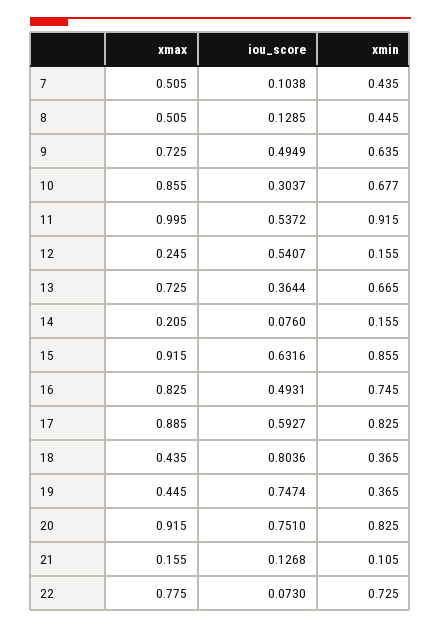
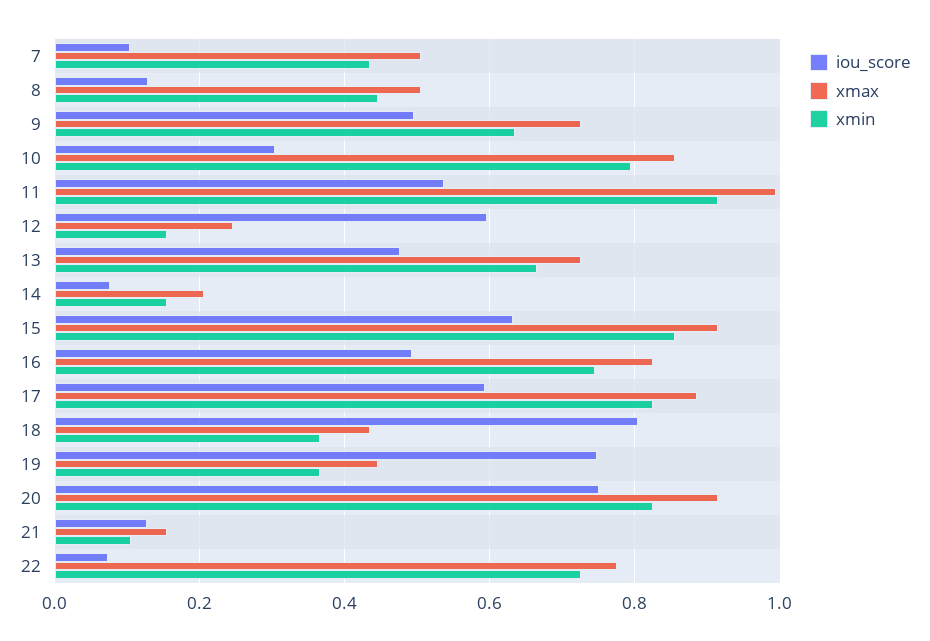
  {
    "xmax": {
      "7": 0.505,
      "8": 0.505,
      "9": 0.725,
      "10": 0.855,
      "11": 0.995,
      "12": 0.245,
      "13": 0.725,
      "14": 0.205,
      "15": 0.915,
      "16": 0.825,
      "17": 0.885,
      "18": 0.435,
      "19": 0.445,
      "20": 0.915,
      "21": 0.155,
      "22": 0.775
    },
    "iou_score": {
      "7": 0.1038,
      "8": 0.1285,
      "9": 0.4949,
      "10": 0.3037,
      "11": 0.5372,
-     "12": 0.5407,
+     "12": 0.6,
-     "13": 0.3644,
+     "13": 0.48,
      "14": 0.076,
      "15": 0.6316,
      "16": 0.4931,
      "17": 0.5927,
      "18": 0.8036,
      "19": 0.7474,
      "20": 0.751,
      "21": 0.1268,
      "22": 0.073
    },
    "xmin": {
      "7": 0.435,
      "8": 0.445,
      "9": 0.635,
-     "10": 0.677,
+     "10": 0.8,
      "11": 0.915,
      "12": 0.155,
      "13": 0.665,
      "14": 0.155,
      "15": 0.855,
      "16": 0.745,
      "17": 0.825,
      "18": 0.365,
      "19": 0.365,
      "20": 0.825,
      "21": 0.105,
      "22": 0.725
    }
  }

